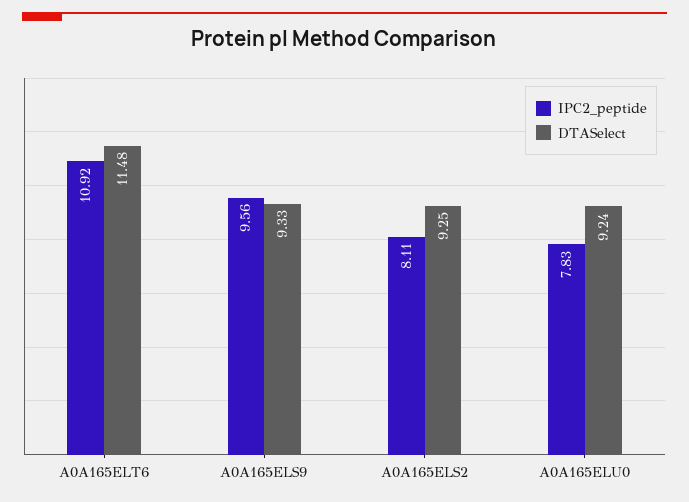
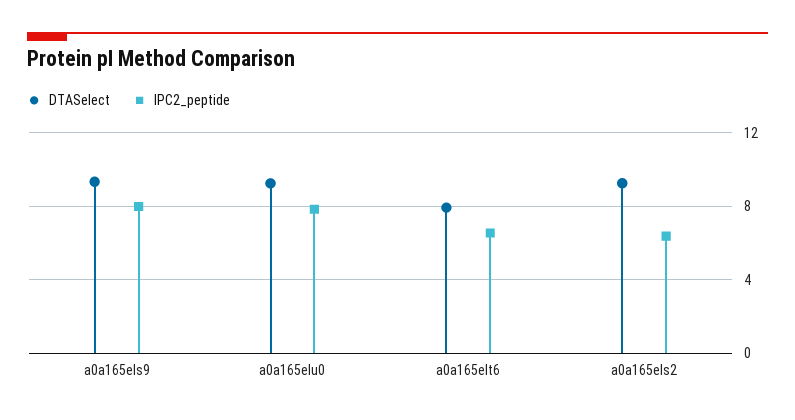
  {
    "IPC2_peptide": {
-     "A0A165ELT6": 10.92,
+     "A0A165ELT6": 6.5,
-     "A0A165ELS9": 9.56,
+     "A0A165ELS9": 8,
-     "A0A165ELS2": 8.11,
+     "A0A165ELS2": 6.5,
      "A0A165ELU0": 7.83
    },
    "DTASelect": {
-     "A0A165ELT6": 11.48,
+     "A0A165ELT6": 8,
      "A0A165ELS9": 9.33,
      "A0A165ELS2": 9.25,
      "A0A165ELU0": 9.24
    }
  }

